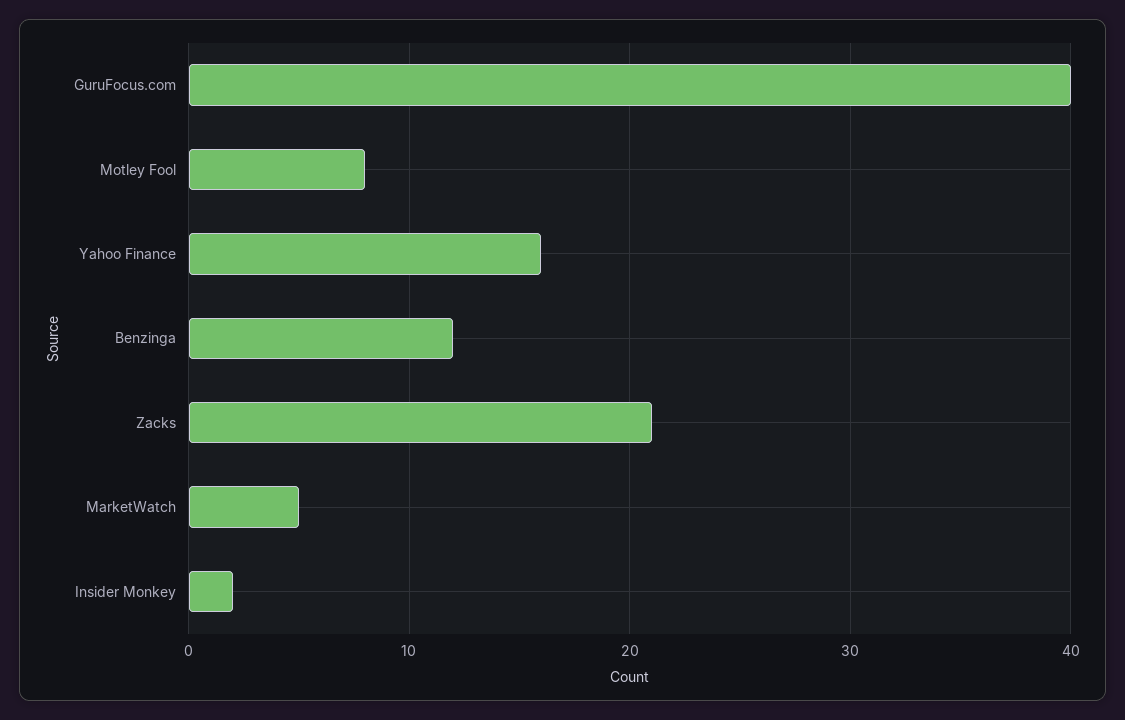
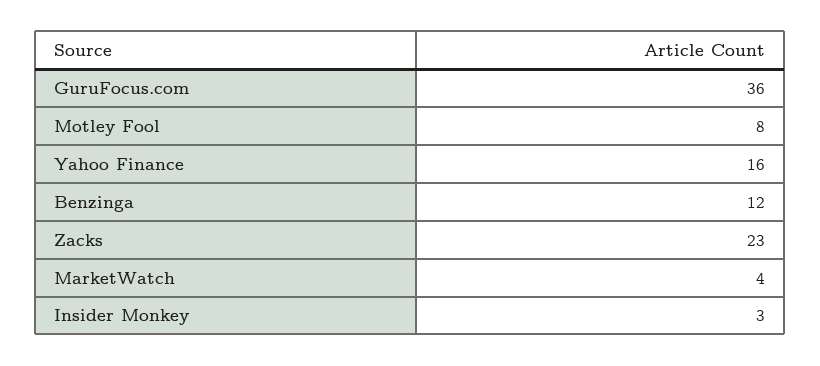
  {
-   "GuruFocus.com": 40,
+   "GuruFocus.com": 36,
    "Motley Fool": 8,
    "Yahoo Finance": 16,
    "Benzinga": 12,
-   "Zacks": 21,
+   "Zacks": 23,
-   "MarketWatch": 5,
+   "MarketWatch": 4,
-   "Insider Monkey": 2
+   "Insider Monkey": 3
  }

